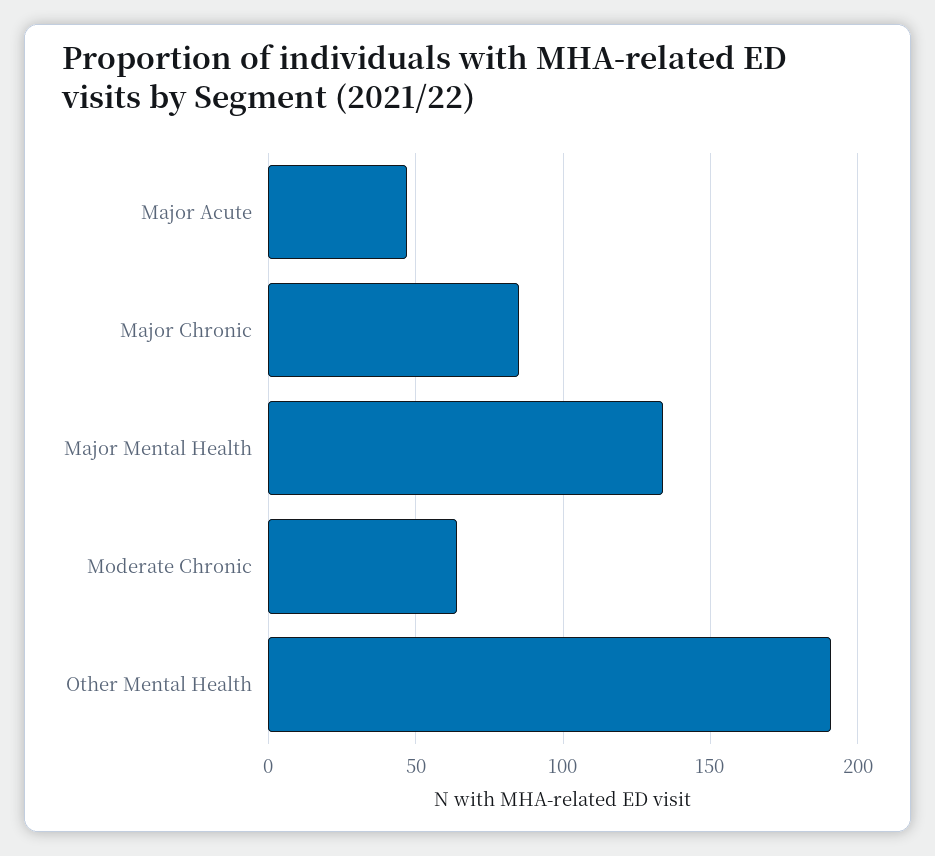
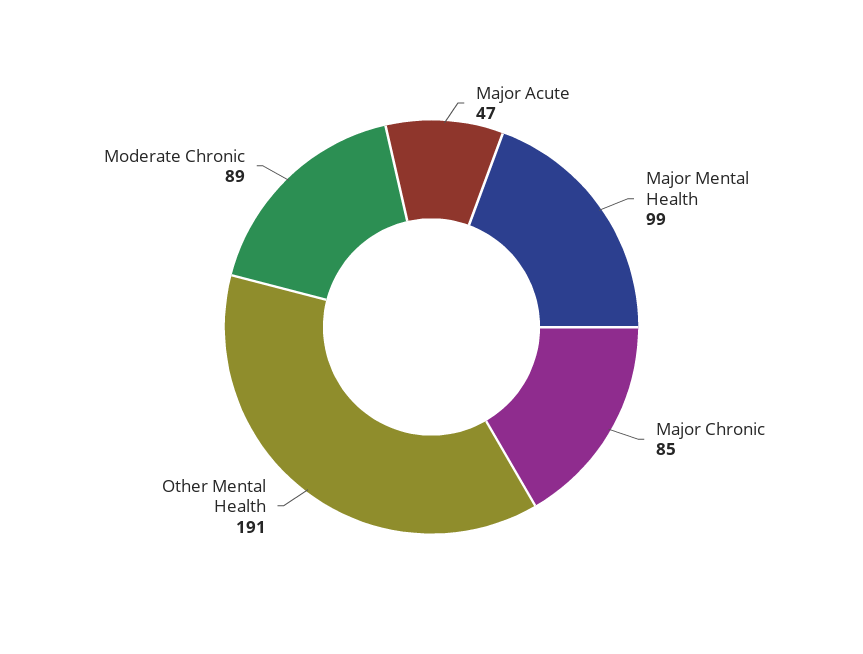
  {
    "Major Acute": 47,
    "Major Chronic": 85,
-   "Major Mental Health": 135,
+   "Major Mental Health": 99,
-   "Moderate Chronic": 65,
+   "Moderate Chronic": 89,
    "Other Mental Health": 191
  }

